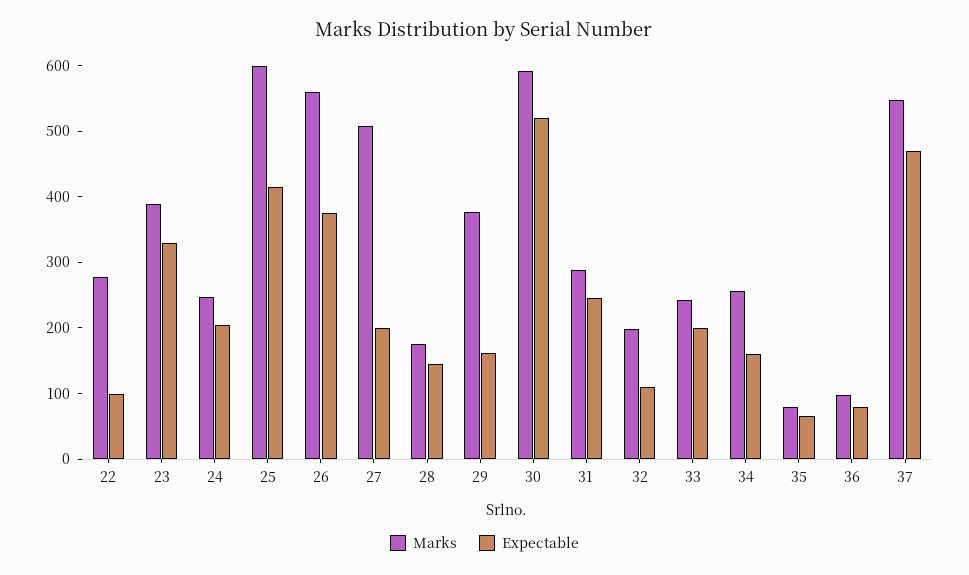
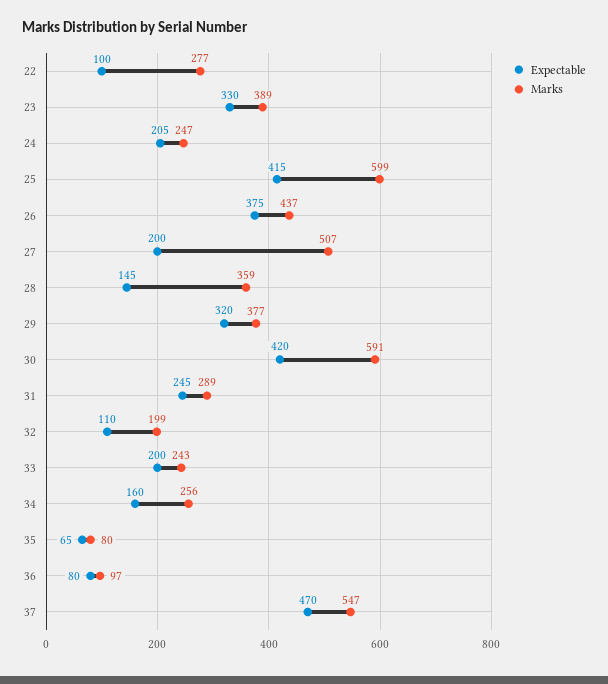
  {
    "Marks": {
      "22": 277,
      "23": 389,
      "24": 247,
      "25": 599,
-     "26": 560,
+     "26": 437,
      "27": 507,
-     "28": 180,
+     "28": 359,
      "29": 377,
      "30": 591,
      "31": 289,
      "32": 199,
      "33": 243,
      "34": 256,
      "35": 80,
      "36": 97,
      "37": 547
    },
    "Expectable": {
      "22": 100,
      "23": 330,
      "24": 205,
      "25": 415,
      "26": 375,
      "27": 200,
      "28": 145,
-     "29": 160,
+     "29": 320,
-     "30": 520,
+     "30": 420,
      "31": 245,
      "32": 110,
      "33": 200,
      "34": 160,
      "35": 65,
      "36": 80,
      "37": 470
    }
  }

